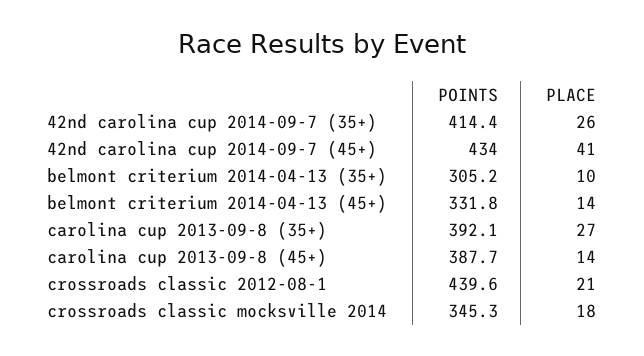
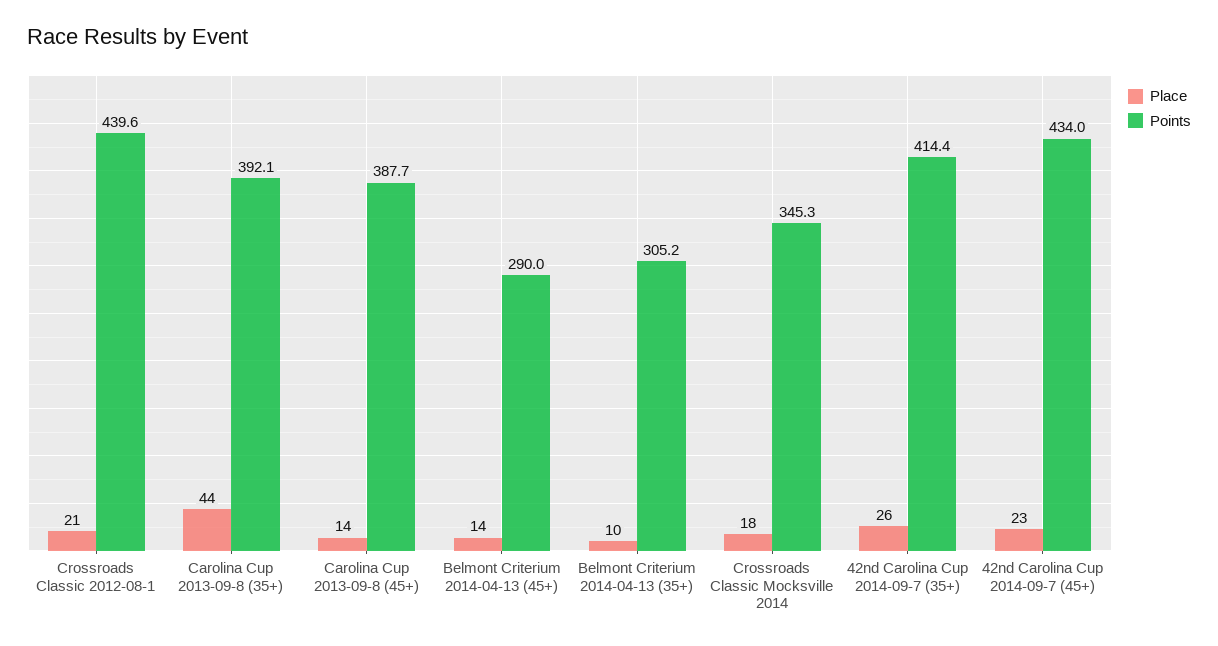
  {
    "POINTS": {
      "42nd carolina cup 2014-09-7 (35+)": 414.4,
      "42nd carolina cup 2014-09-7 (45+)": 434,
      "belmont criterium 2014-04-13 (35+)": 305.2,
-     "belmont criterium 2014-04-13 (45+)": 331.8,
+     "belmont criterium 2014-04-13 (45+)": 290,
      "carolina cup 2013-09-8 (35+)": 392.1,
      "carolina cup 2013-09-8 (45+)": 387.7,
      "crossroads classic 2012-08-1": 439.6,
      "crossroads classic mocksville 2014": 345.3
    },
    "PLACE": {
      "42nd carolina cup 2014-09-7 (35+)": 26,
-     "42nd carolina cup 2014-09-7 (45+)": 41,
+     "42nd carolina cup 2014-09-7 (45+)": 23,
      "belmont criterium 2014-04-13 (35+)": 10,
      "belmont criterium 2014-04-13 (45+)": 14,
-     "carolina cup 2013-09-8 (35+)": 27,
+     "carolina cup 2013-09-8 (35+)": 44,
      "carolina cup 2013-09-8 (45+)": 14,
      "crossroads classic 2012-08-1": 21,
      "crossroads classic mocksville 2014": 18
    }
  }

